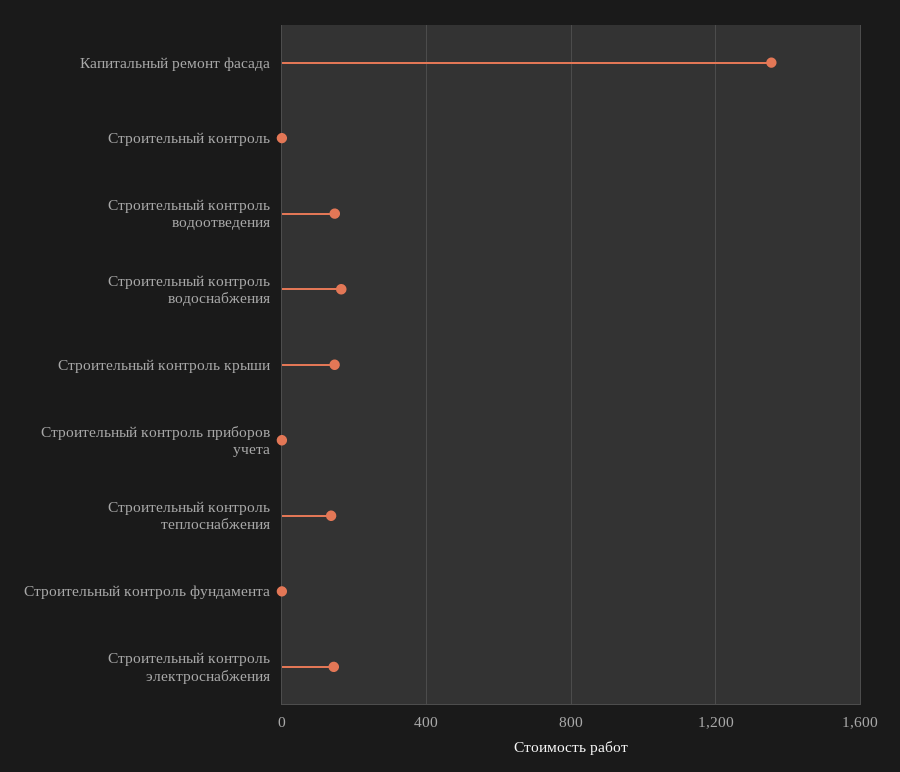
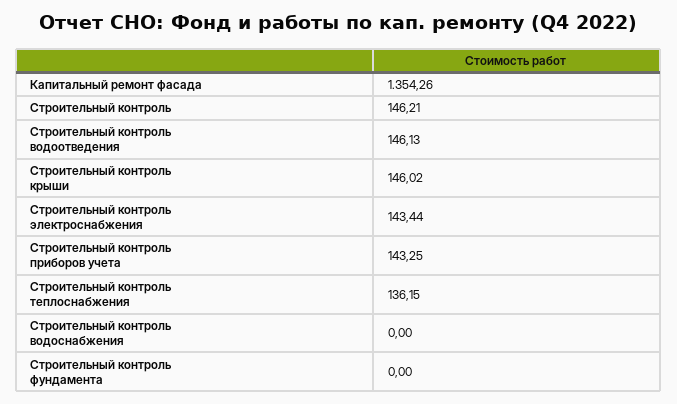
  {
    "Капитальный ремонт фасада": 1354.26,
-   "Строительный контроль": 0,
+   "Строительный контроль": 146.21,
    "Строительный контроль водоотведения": 146.13,
-   "Строительный контроль водоснабжения": 150,
+   "Строительный контроль водоснабжения": 0,
    "Строительный контроль крыши": 146.02,
-   "Строительный контроль приборов учета": 0,
+   "Строительный контроль приборов учета": 143.25,
    "Строительный контроль теплоснабжения": 136.15,
    "Строительный контроль фундамента": 0,
    "Строительный контроль электроснабжения": 143.44
  }

